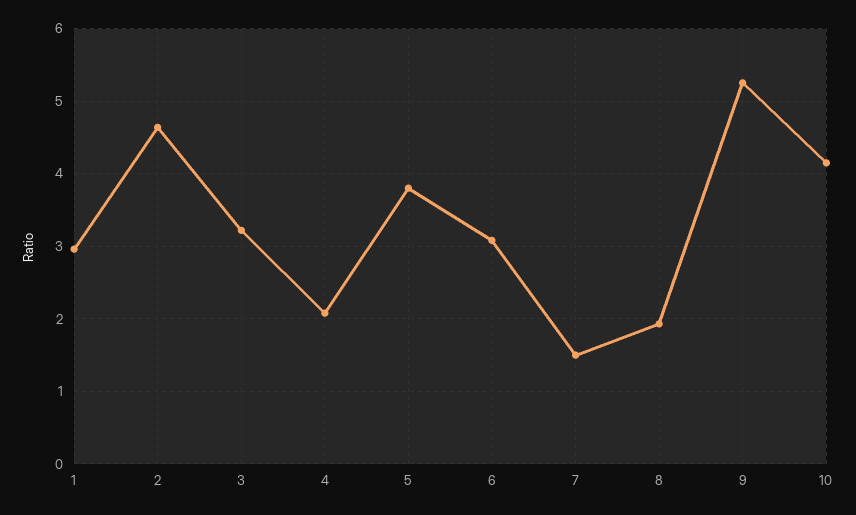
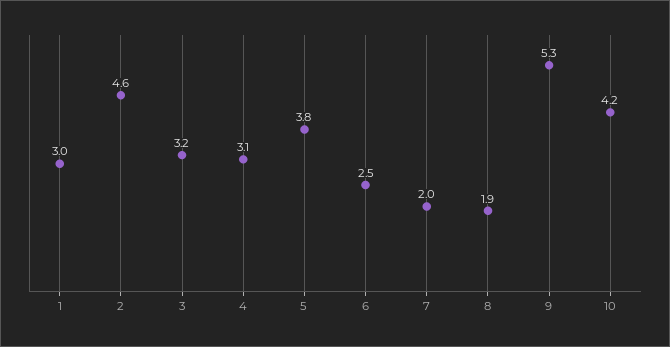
  {
    "1": 3,
    "2": 4.6,
    "3": 3.2,
-   "4": 2.1,
+   "4": 3.1,
    "5": 3.8,
-   "6": 3.1,
+   "6": 2.5,
-   "7": 1.5,
+   "7": 2,
    "8": 1.9,
    "9": 5.3,
    "10": 4.2
  }

